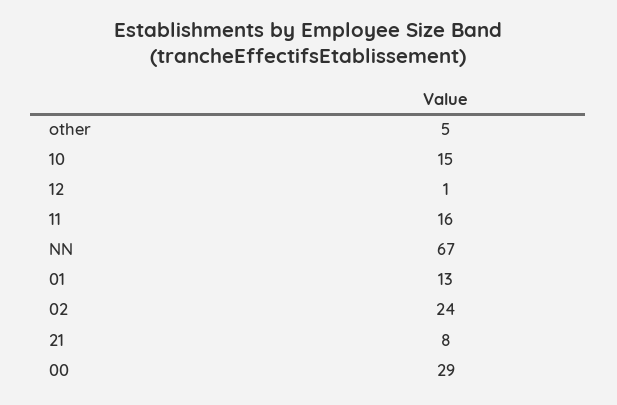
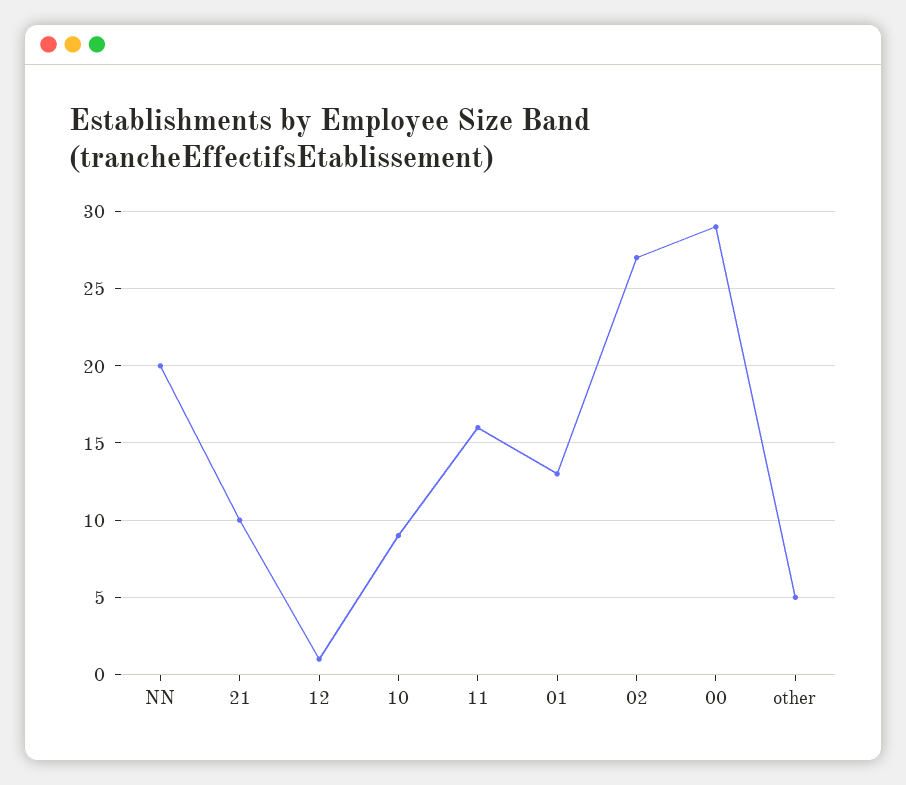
  {
    "other": 5,
-   "10": 15,
+   "10": 9,
    "12": 1,
    "11": 16,
-   "NN": 67,
+   "NN": 20,
    "01": 13,
-   "02": 24,
+   "02": 27,
-   "21": 8,
+   "21": 10,
    "00": 29
  }

